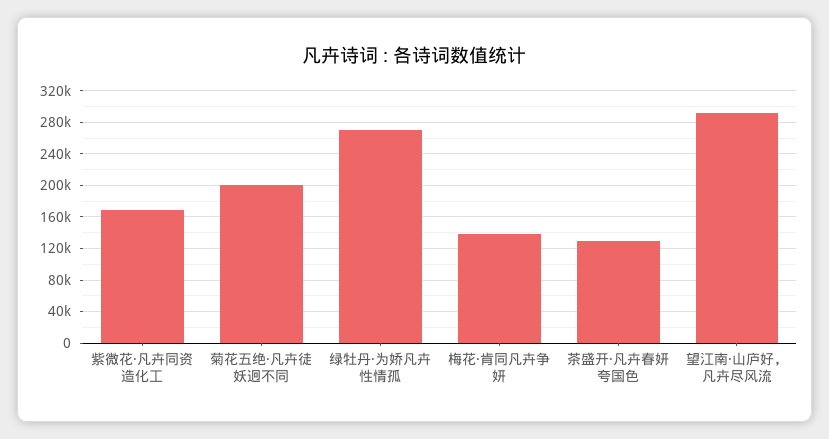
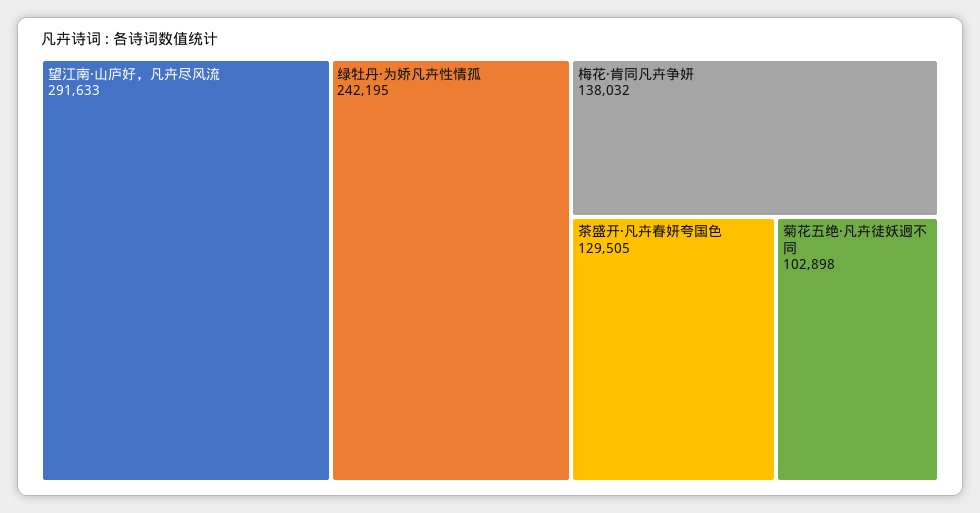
  {
-   "紫微花·凡卉同资造化工": 170000,
-   "菊花五绝·凡卉徒妖迥不同": 200000,
+   "菊花五绝·凡卉徒妖迥不同": 102898,
-   "绿牡丹·为娇凡卉性情孤": 270000,
+   "绿牡丹·为娇凡卉性情孤": 242195,
    "梅花·肯同凡卉争妍": 138032,
    "茶盛开·凡卉春妍夸国色": 129505,
    "望江南·山庐好，凡卉尽风流": 291633
  }

